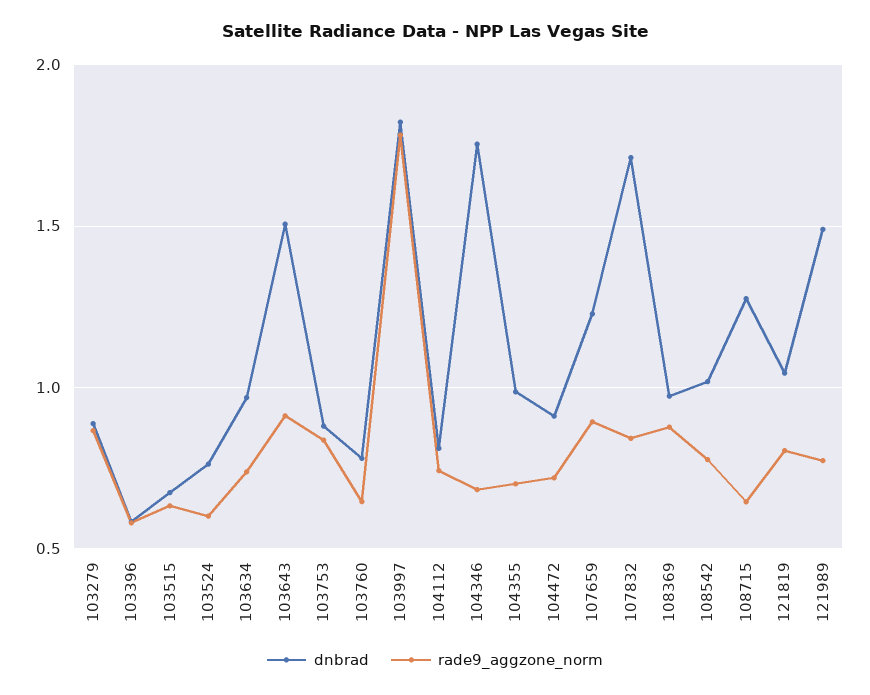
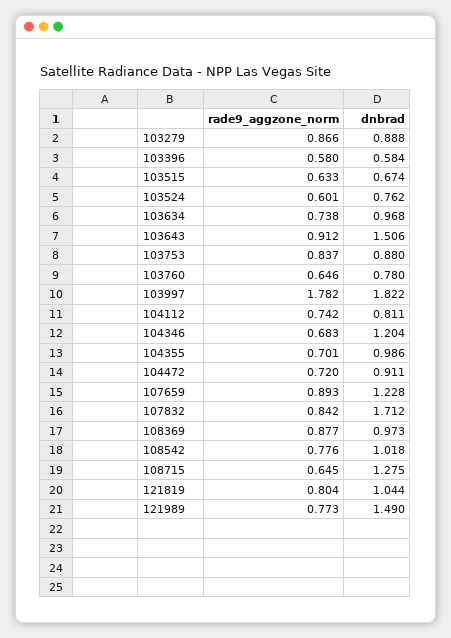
  {
    "dnbrad": {
      "103279": 0.888,
      "103396": 0.584,
      "103515": 0.674,
      "103524": 0.762,
      "103634": 0.968,
      "103643": 1.506,
      "103753": 0.88,
      "103760": 0.78,
      "103997": 1.822,
      "104112": 0.811,
-     "104346": 1.75,
+     "104346": 1.204,
      "104355": 0.986,
      "104472": 0.911,
      "107659": 1.228,
      "107832": 1.712,
      "108369": 0.973,
      "108542": 1.018,
      "108715": 1.275,
      "121819": 1.044,
      "121989": 1.49
    },
    "rade9_aggzone_norm": {
      "103279": 0.866,
      "103396": 0.58,
      "103515": 0.633,
      "103524": 0.601,
      "103634": 0.738,
      "103643": 0.912,
      "103753": 0.837,
      "103760": 0.646,
      "103997": 1.782,
      "104112": 0.742,
      "104346": 0.683,
      "104355": 0.701,
      "104472": 0.72,
      "107659": 0.893,
      "107832": 0.842,
      "108369": 0.877,
      "108542": 0.776,
      "108715": 0.645,
      "121819": 0.804,
      "121989": 0.773
    }
  }

